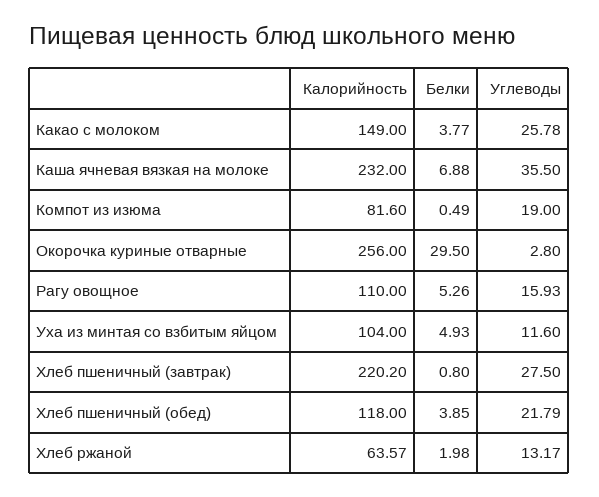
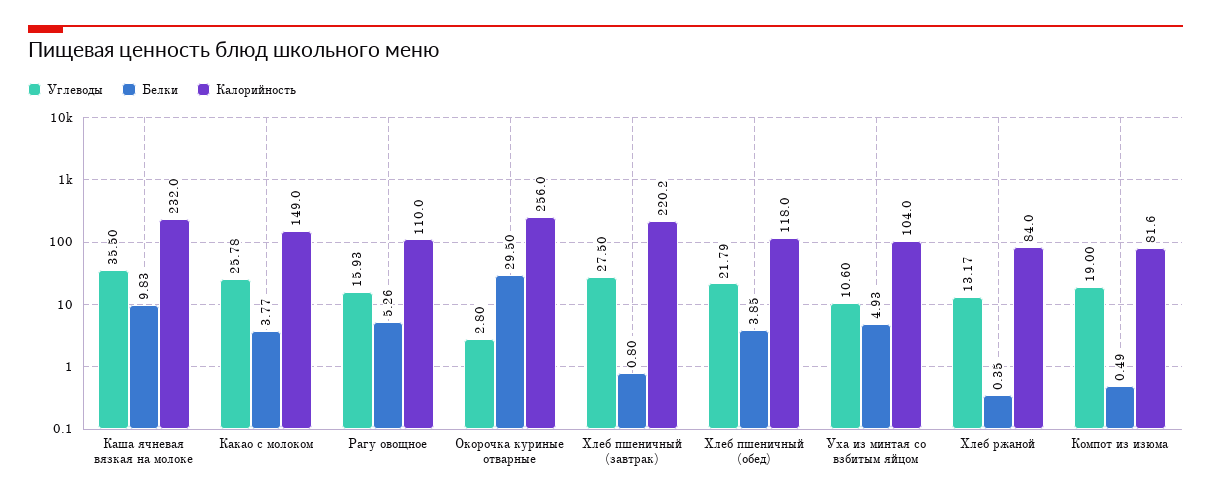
  {
    "Калорийность": {
      "Какао с молоком": 149,
      "Каша ячневая вязкая на молоке": 232,
      "Компот из изюма": 81.6,
      "Окорочка куриные отварные": 256,
      "Рагу овощное": 110,
      "Уха из минтая со взбитым яйцом": 104,
      "Хлеб пшеничный (завтрак)": 220.2,
      "Хлеб пшеничный (обед)": 118,
-     "Хлеб ржаной": 63.57
+     "Хлеб ржаной": 84
    },
    "Белки": {
      "Какао с молоком": 3.77,
-     "Каша ячневая вязкая на молоке": 6.88,
+     "Каша ячневая вязкая на молоке": 9.83,
      "Компот из изюма": 0.49,
      "Окорочка куриные отварные": 29.5,
      "Рагу овощное": 5.26,
      "Уха из минтая со взбитым яйцом": 4.93,
      "Хлеб пшеничный (завтрак)": 0.8,
      "Хлеб пшеничный (обед)": 3.85,
-     "Хлеб ржаной": 1.98
+     "Хлеб ржаной": 0.35
    },
    "Углеводы": {
      "Какао с молоком": 25.78,
      "Каша ячневая вязкая на молоке": 35.5,
      "Компот из изюма": 19,
      "Окорочка куриные отварные": 2.8,
      "Рагу овощное": 15.93,
-     "Уха из минтая со взбитым яйцом": 11.6,
+     "Уха из минтая со взбитым яйцом": 10.6,
      "Хлеб пшеничный (завтрак)": 27.5,
      "Хлеб пшеничный (обед)": 21.79,
      "Хлеб ржаной": 13.17
    }
  }

